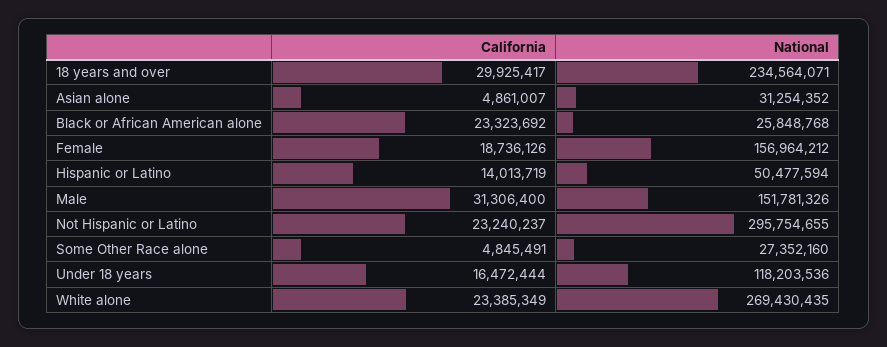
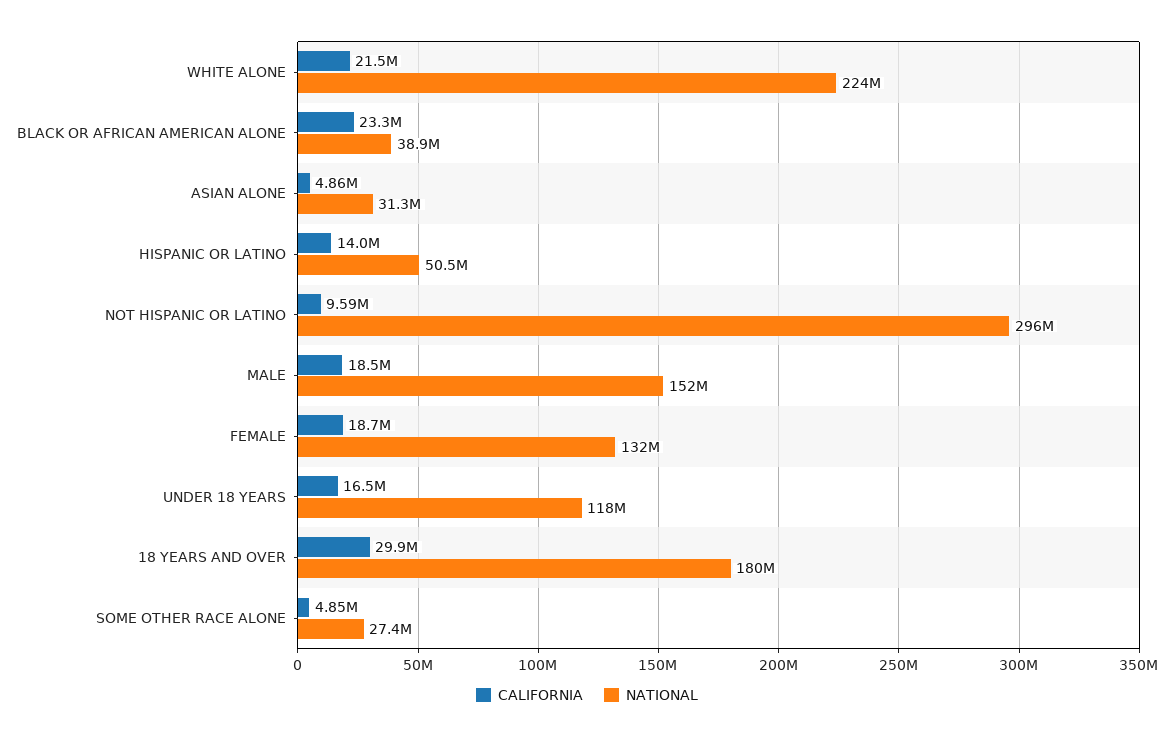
  {
    "California": {
      "18 years and over": 29925417,
      "Asian alone": 4861007,
      "Black or African American alone": 23323692,
      "Female": 18736126,
      "Hispanic or Latino": 14013719,
-     "Male": 31306400,
+     "Male": 18500000,
-     "Not Hispanic or Latino": 23240237,
+     "Not Hispanic or Latino": 9590000,
      "Some Other Race alone": 4845491,
      "Under 18 years": 16472444,
-     "White alone": 23385349
+     "White alone": 21500000
    },
    "National": {
-     "18 years and over": 234564071,
+     "18 years and over": 180000000,
      "Asian alone": 31254352,
-     "Black or African American alone": 25848768,
+     "Black or African American alone": 38900000,
-     "Female": 156964212,
+     "Female": 132000000,
      "Hispanic or Latino": 50477594,
      "Male": 151781326,
      "Not Hispanic or Latino": 295754655,
      "Some Other Race alone": 27352160,
      "Under 18 years": 118203536,
-     "White alone": 269430435
+     "White alone": 224000000
    }
  }

